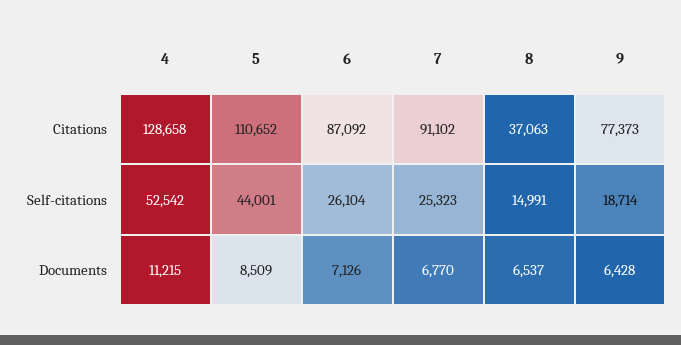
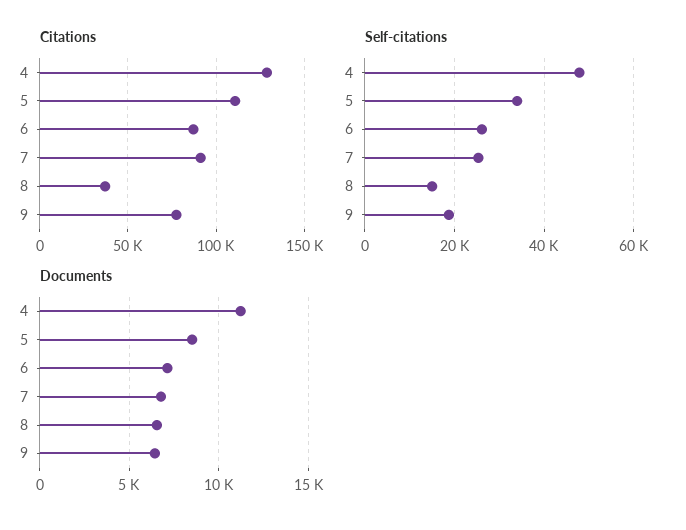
  {
    "Citations": {
      "4": 128658,
      "5": 110652,
      "6": 87092,
      "7": 91102,
      "8": 37063,
      "9": 77373
    },
    "Self-citations": {
-     "4": 52542,
+     "4": 48000,
-     "5": 44001,
+     "5": 34000,
      "6": 26104,
      "7": 25323,
      "8": 14991,
      "9": 18714
    },
    "Documents": {
      "4": 11215,
      "5": 8509,
      "6": 7126,
      "7": 6770,
      "8": 6537,
      "9": 6428
    }
  }

